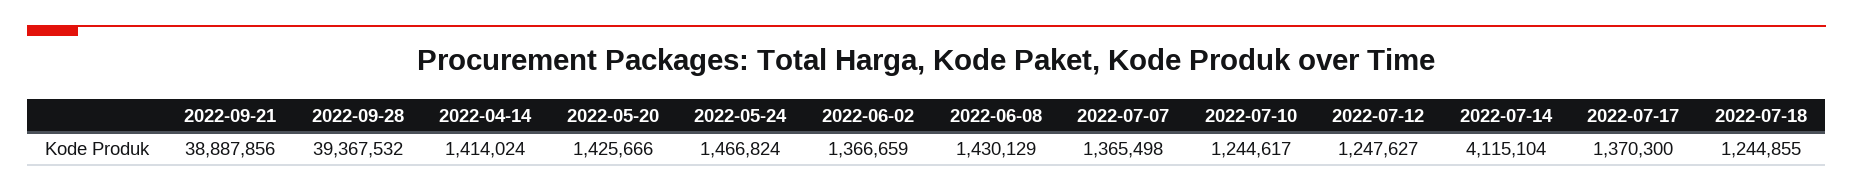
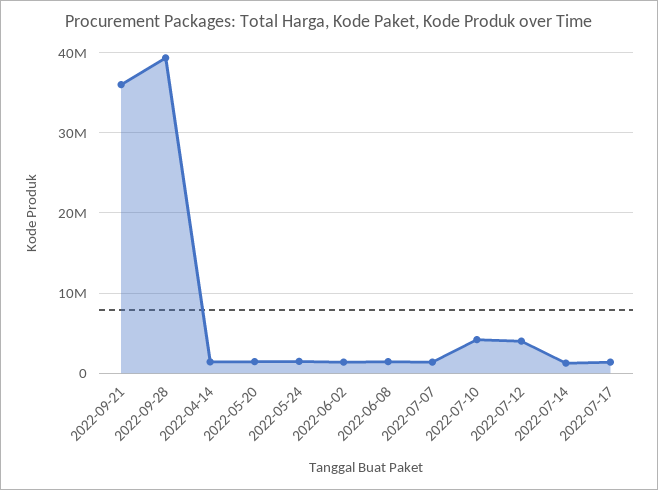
  {
-   "2022-09-21": 38887856,
+   "2022-09-21": 36000000,
    "2022-09-28": 39367532,
    "2022-04-14": 1414024,
    "2022-05-20": 1425666,
    "2022-05-24": 1466824,
    "2022-06-02": 1366659,
    "2022-06-08": 1430129,
    "2022-07-07": 1365498,
-   "2022-07-10": 1244617,
+   "2022-07-10": 4000000,
-   "2022-07-12": 1247627,
+   "2022-07-12": 4000000,
-   "2022-07-14": 4115104,
+   "2022-07-14": 1000000,
-   "2022-07-17": 1370300,
+   "2022-07-17": 1370300
-   "2022-07-18": 1244855
  }

